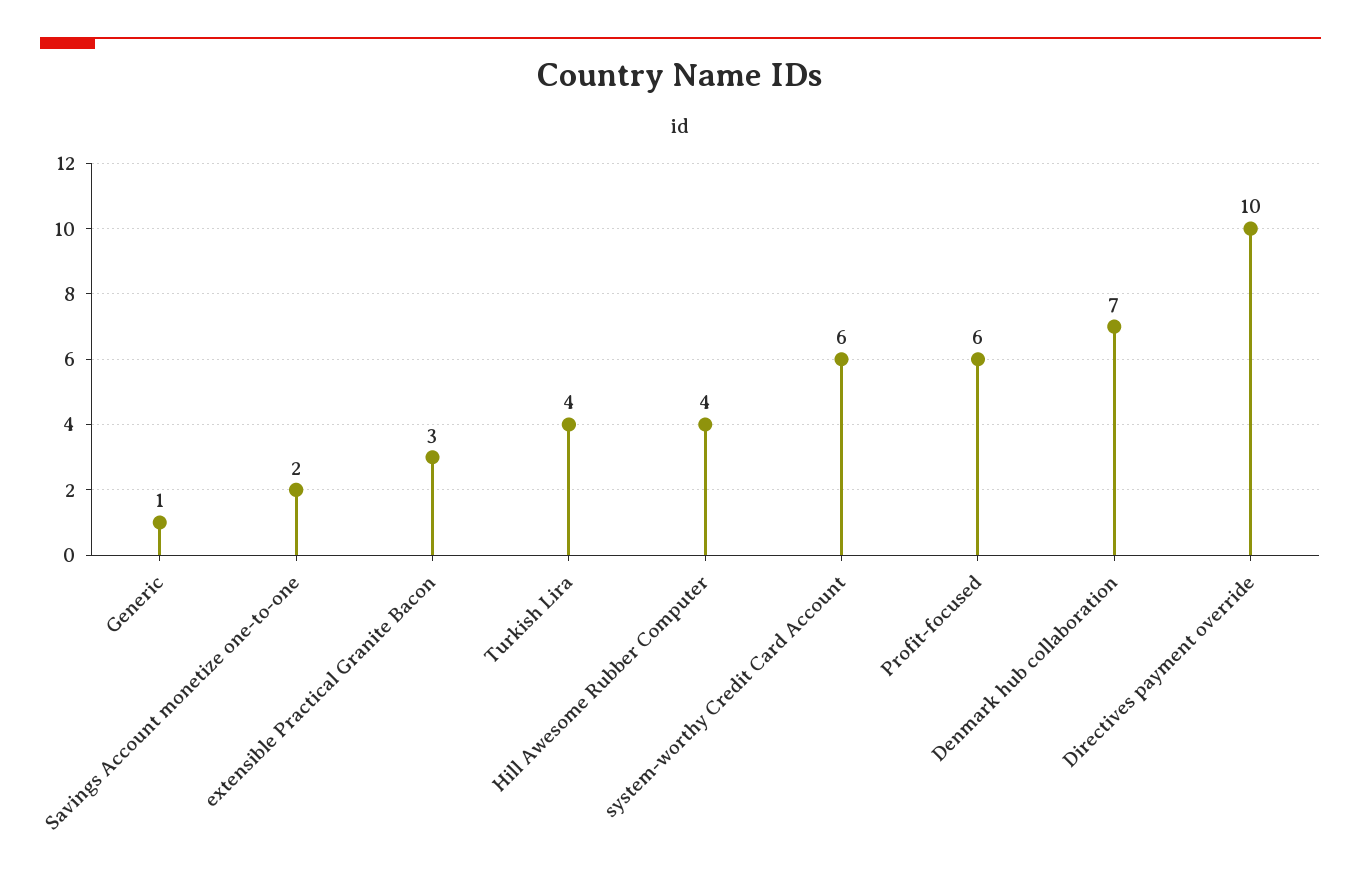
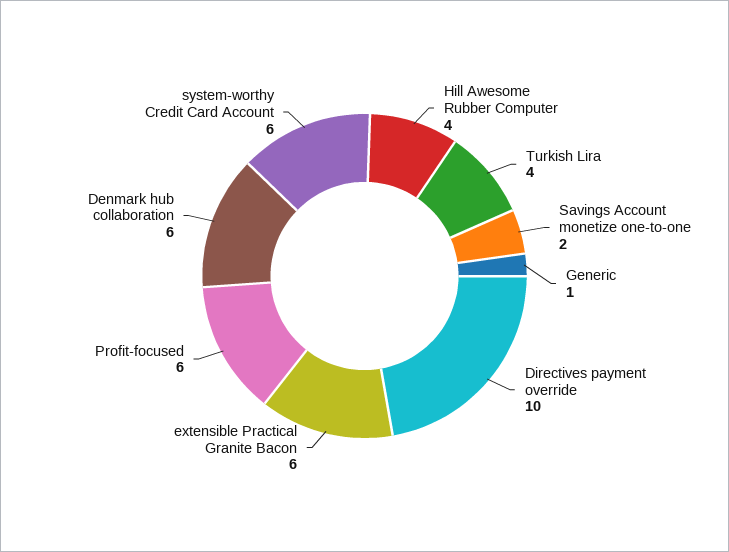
  {
    "Generic": 1,
    "Savings Account monetize one-to-one": 2,
-   "extensible Practical Granite Bacon": 3,
+   "extensible Practical Granite Bacon": 6,
    "Turkish Lira": 4,
    "Hill Awesome Rubber Computer": 4,
    "system-worthy Credit Card Account": 6,
    "Profit-focused": 6,
-   "Denmark hub collaboration": 7,
+   "Denmark hub collaboration": 6,
    "Directives payment override": 10
  }

